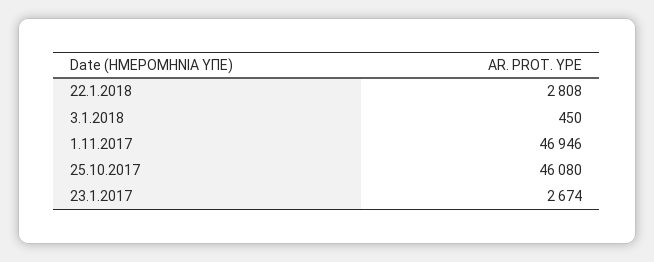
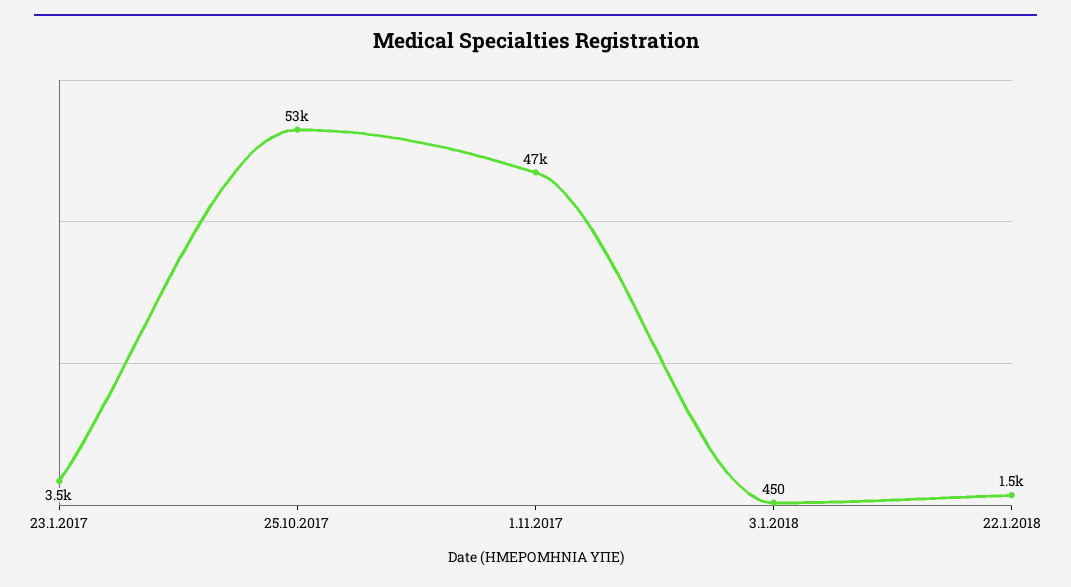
  {
-   "22.1.2018": 2808,
+   "22.1.2018": 1500,
    "3.1.2018": 450,
    "1.11.2017": 46946,
-   "25.10.2017": 46080,
+   "25.10.2017": 53000,
-   "23.1.2017": 2674
+   "23.1.2017": 3500
  }

